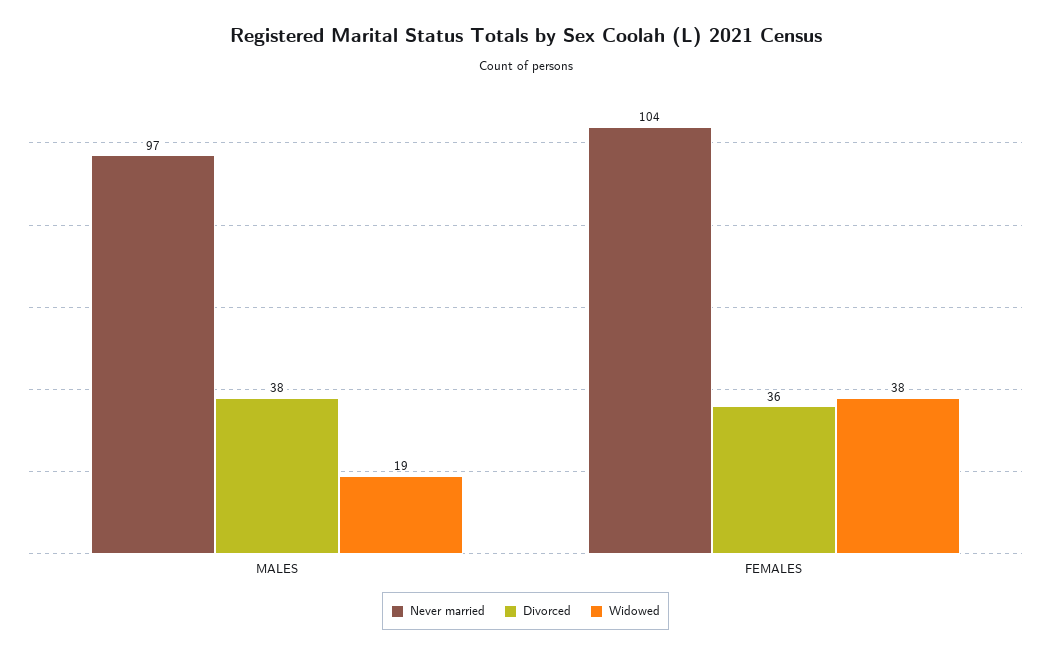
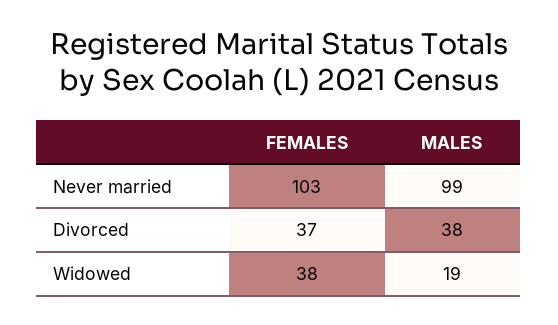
  {
    "Never married": {
-     "MALES": 97,
+     "MALES": 99,
-     "FEMALES": 104
+     "FEMALES": 103
    },
    "Divorced": {
      "MALES": 38,
-     "FEMALES": 36
+     "FEMALES": 37
    },
    "Widowed": {
      "MALES": 19,
      "FEMALES": 38
    }
  }

